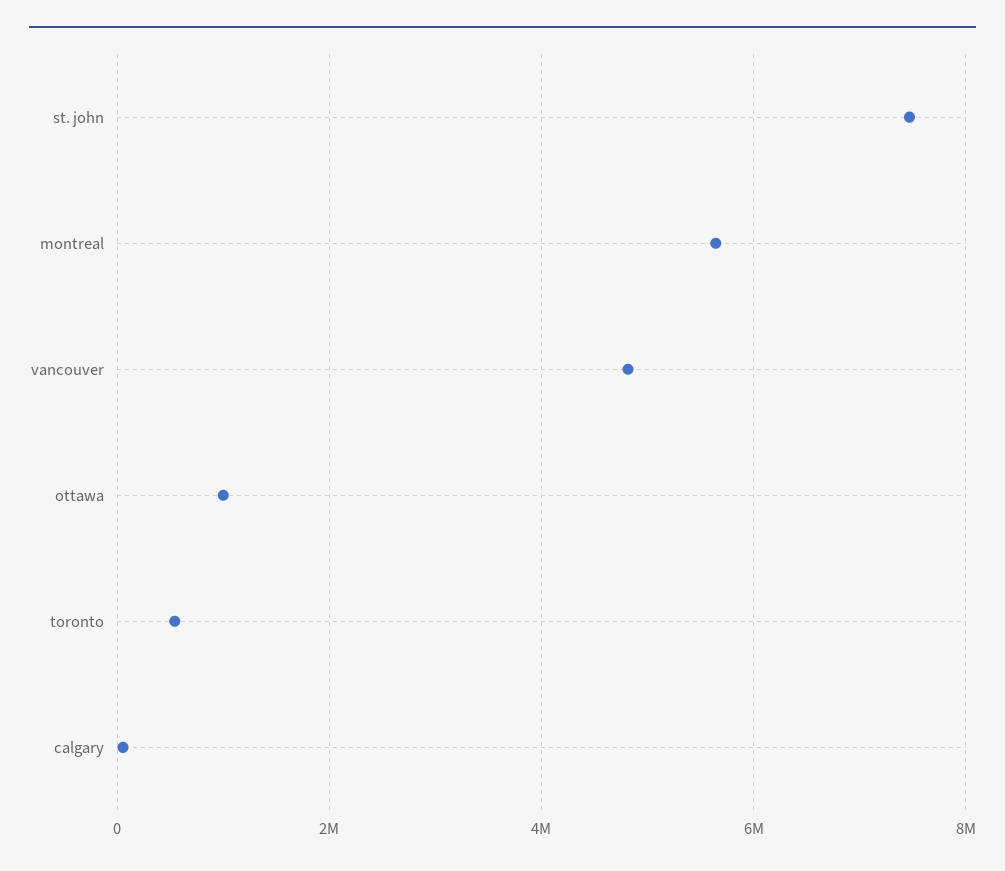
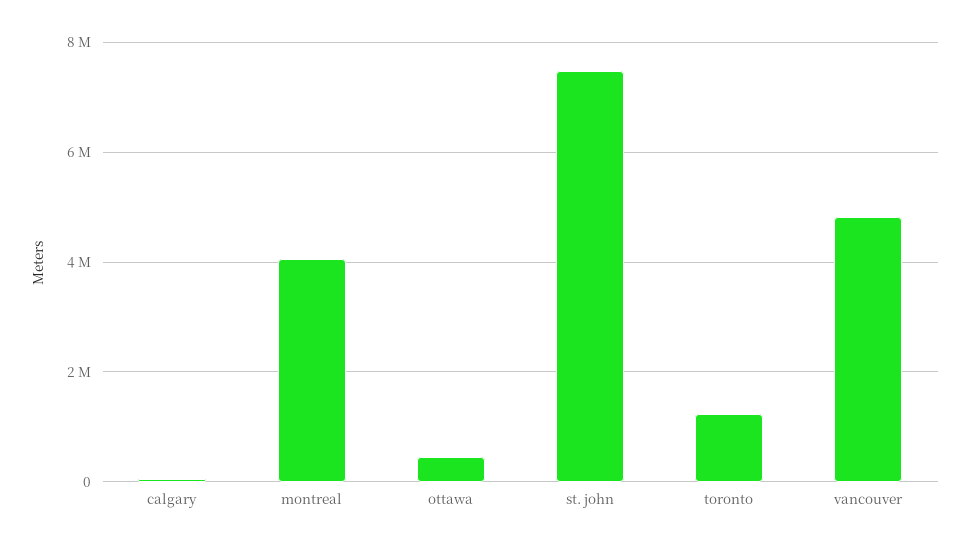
  {
    "st. john": 7400000,
-   "montreal": 5600000,
+   "montreal": 4000000,
    "vancouver": 4800000,
-   "ottawa": 1000000,
+   "ottawa": 400000,
-   "toronto": 600000,
+   "toronto": 1200000,
    "calgary": 0
  }

